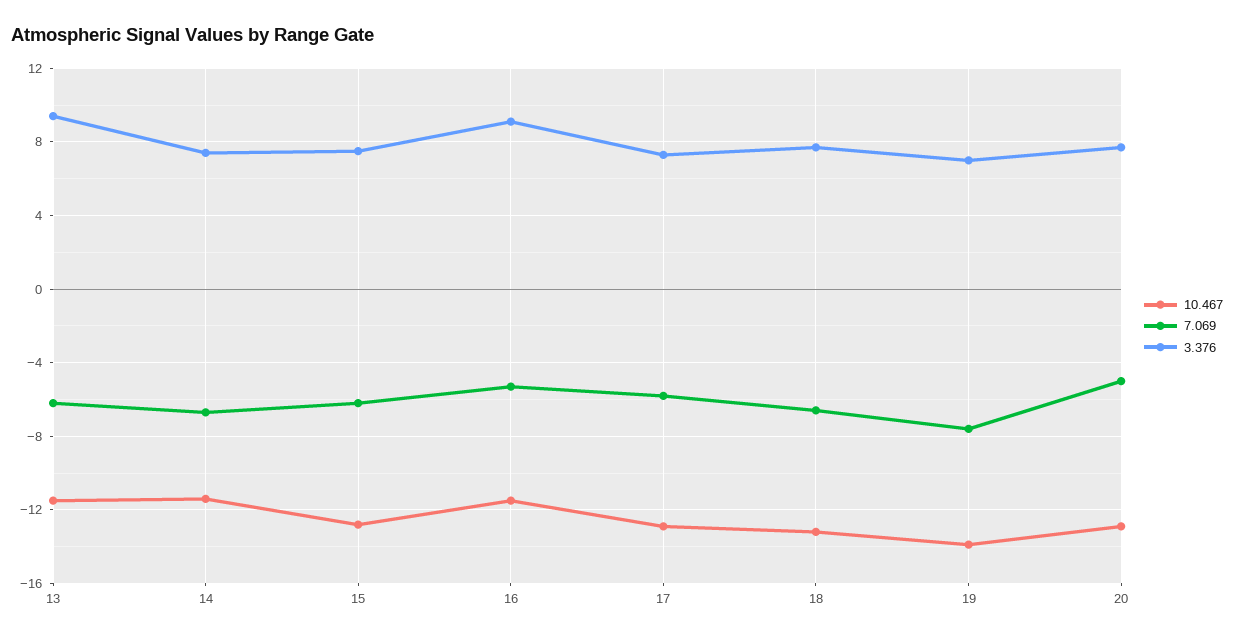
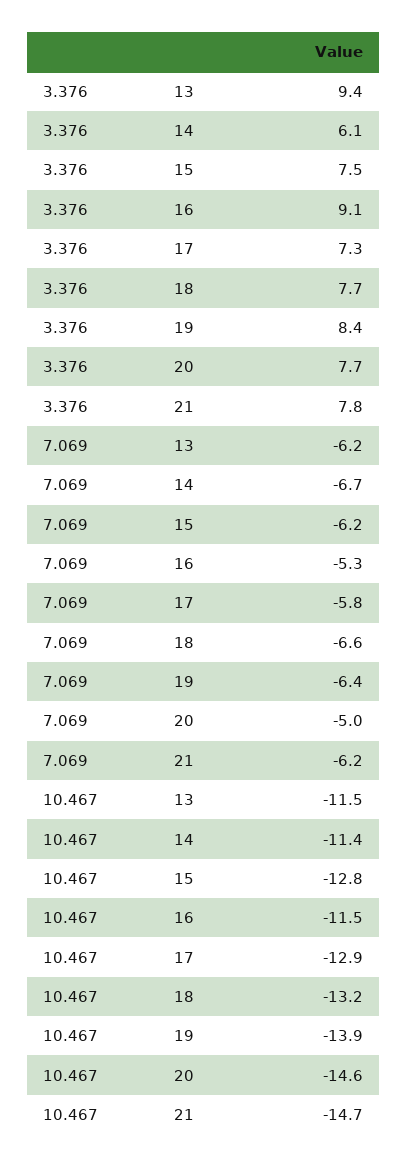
  {
    "10.467": {
      "13": -11.5,
      "14": -11.4,
      "15": -12.8,
      "16": -11.5,
      "17": -12.9,
      "18": -13.2,
      "19": -13.9,
-     "20": -13
+     "20": -14.6,
+     "21": -14.7
    },
    "7.069": {
      "13": -6.2,
      "14": -6.7,
      "15": -6.2,
      "16": -5.3,
      "17": -5.8,
      "18": -6.6,
-     "19": -7.5,
+     "19": -6.4,
-     "20": -5
+     "20": -5,
+     "21": -6.2
    },
    "3.376": {
      "13": 9.4,
-     "14": 7.5,
+     "14": 6.1,
      "15": 7.5,
      "16": 9.1,
      "17": 7.3,
      "18": 7.7,
-     "19": 7,
+     "19": 8.4,
-     "20": 7.7
+     "20": 7.7,
+     "21": 7.8
    }
  }

